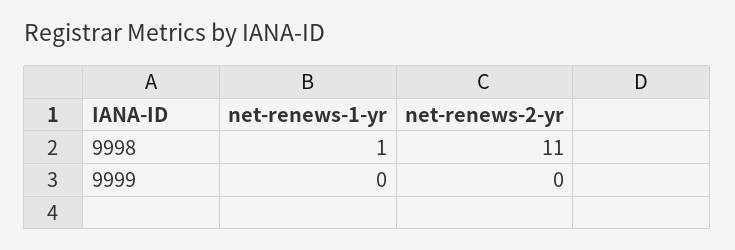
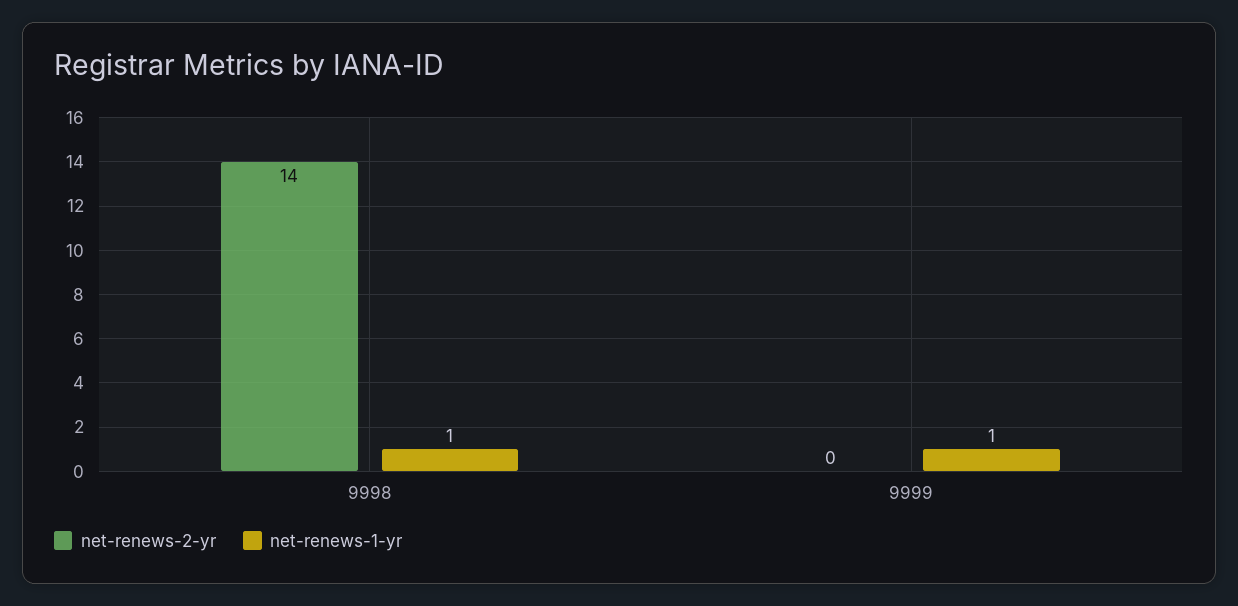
  {
    "net-renews-1-yr": {
      "9998": 1,
-     "9999": 0
+     "9999": 1
    },
    "net-renews-2-yr": {
-     "9998": 11,
+     "9998": 14,
      "9999": 0
    }
  }

